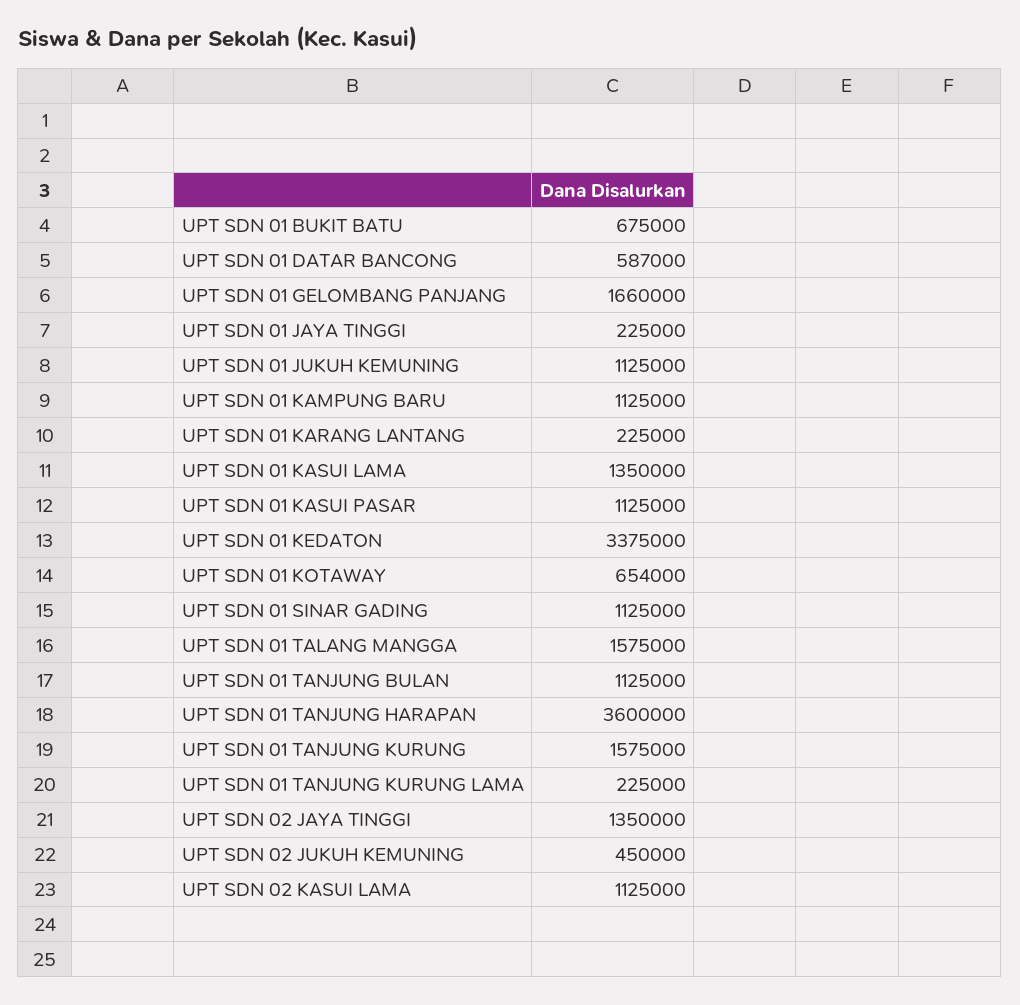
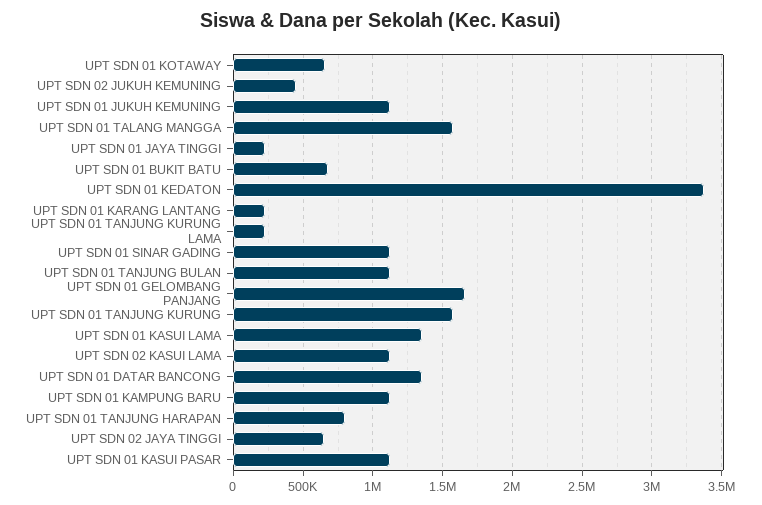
  {
    "UPT SDN 01 BUKIT BATU": 675000,
-   "UPT SDN 01 DATAR BANCONG": 587000,
+   "UPT SDN 01 DATAR BANCONG": 1350000,
    "UPT SDN 01 GELOMBANG PANJANG": 1660000,
    "UPT SDN 01 JAYA TINGGI": 225000,
    "UPT SDN 01 JUKUH KEMUNING": 1125000,
    "UPT SDN 01 KAMPUNG BARU": 1125000,
    "UPT SDN 01 KARANG LANTANG": 225000,
    "UPT SDN 01 KASUI LAMA": 1350000,
    "UPT SDN 01 KASUI PASAR": 1125000,
    "UPT SDN 01 KEDATON": 3375000,
    "UPT SDN 01 KOTAWAY": 654000,
    "UPT SDN 01 SINAR GADING": 1125000,
    "UPT SDN 01 TALANG MANGGA": 1575000,
    "UPT SDN 01 TANJUNG BULAN": 1125000,
-   "UPT SDN 01 TANJUNG HARAPAN": 3600000,
+   "UPT SDN 01 TANJUNG HARAPAN": 800000,
    "UPT SDN 01 TANJUNG KURUNG": 1575000,
    "UPT SDN 01 TANJUNG KURUNG LAMA": 225000,
-   "UPT SDN 02 JAYA TINGGI": 1350000,
+   "UPT SDN 02 JAYA TINGGI": 650000,
    "UPT SDN 02 JUKUH KEMUNING": 450000,
    "UPT SDN 02 KASUI LAMA": 1125000
  }

